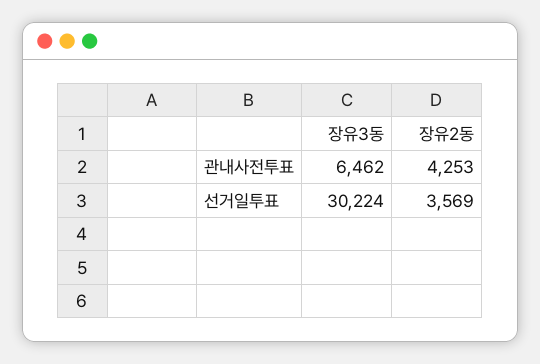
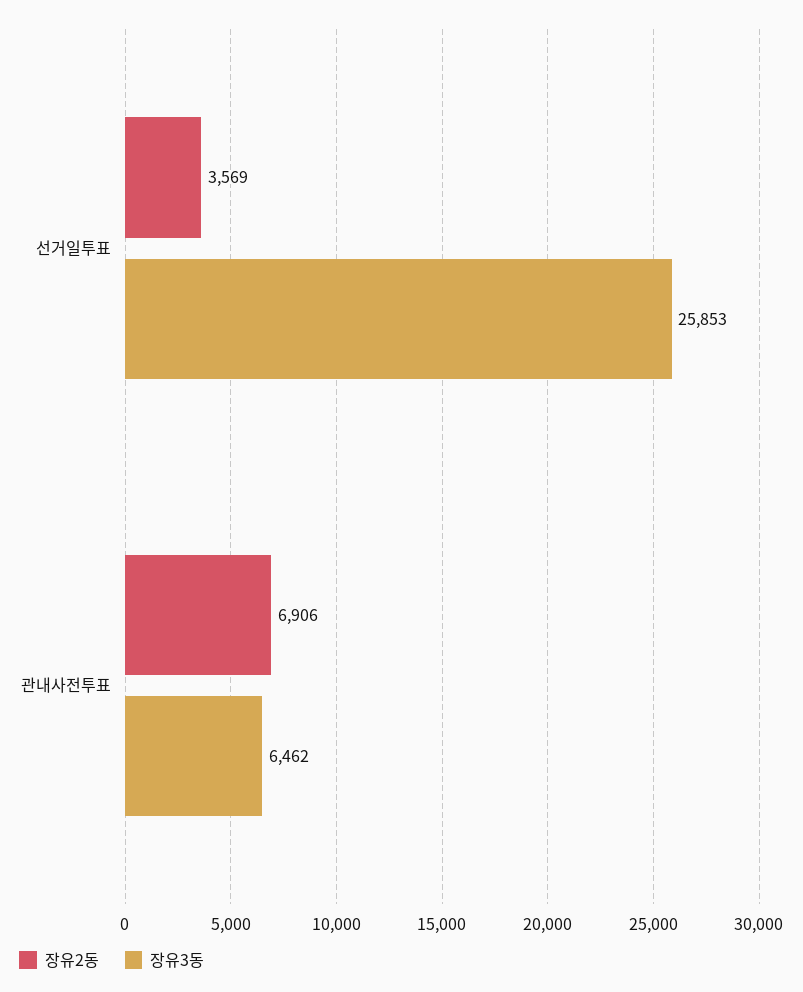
  {
    "장유3동": {
      "관내사전투표": 6462,
-     "선거일투표": 30224
+     "선거일투표": 25853
    },
    "장유2동": {
-     "관내사전투표": 4253,
+     "관내사전투표": 6906,
      "선거일투표": 3569
    }
  }

